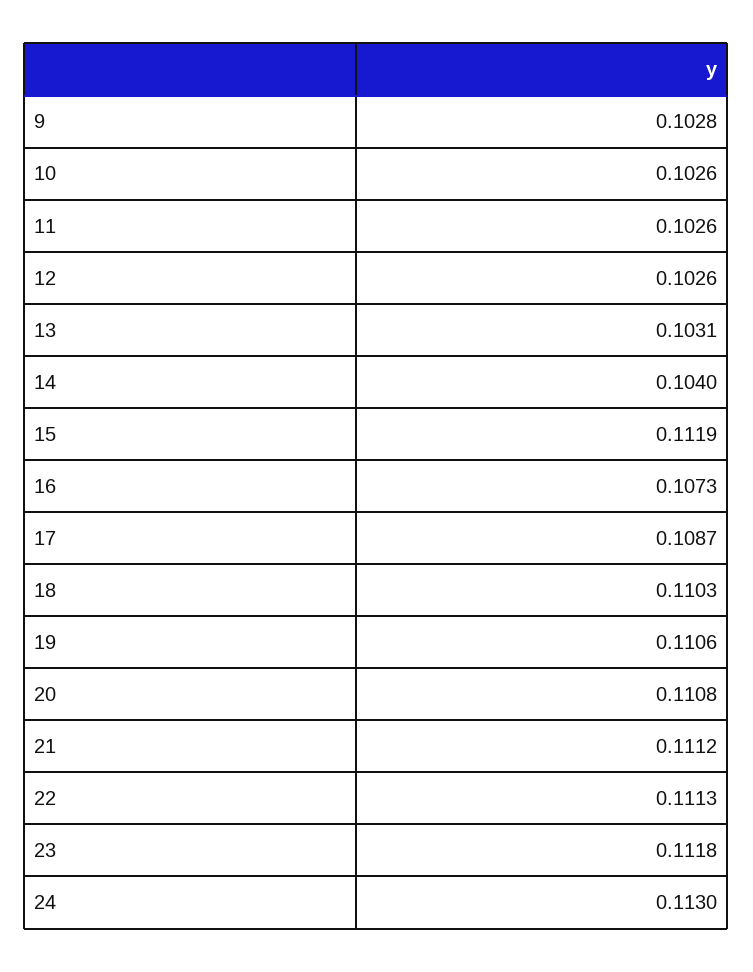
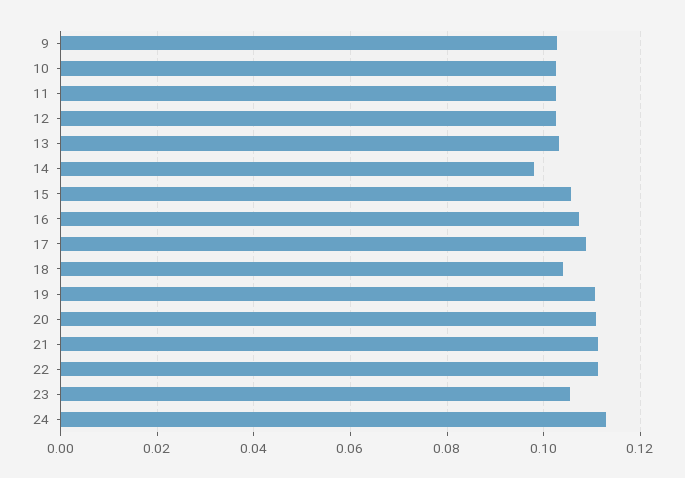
  {
    "9": 0.1028,
    "10": 0.1026,
    "11": 0.1026,
    "12": 0.1026,
    "13": 0.1031,
-   "14": 0.104,
+   "14": 0.098,
-   "15": 0.1119,
+   "15": 0.106,
    "16": 0.1073,
    "17": 0.1087,
-   "18": 0.1103,
+   "18": 0.104,
    "19": 0.1106,
    "20": 0.1108,
    "21": 0.1112,
    "22": 0.1113,
-   "23": 0.1118,
+   "23": 0.106,
    "24": 0.113
  }

